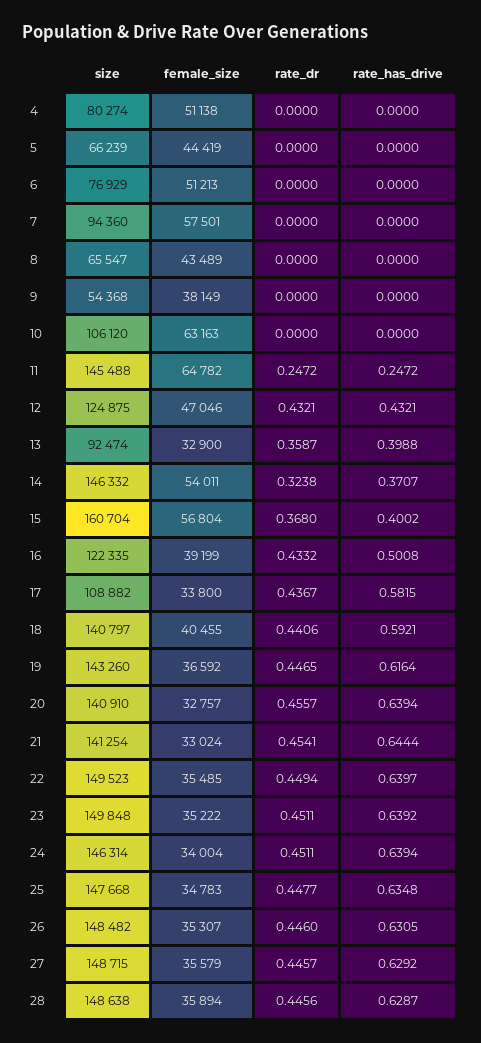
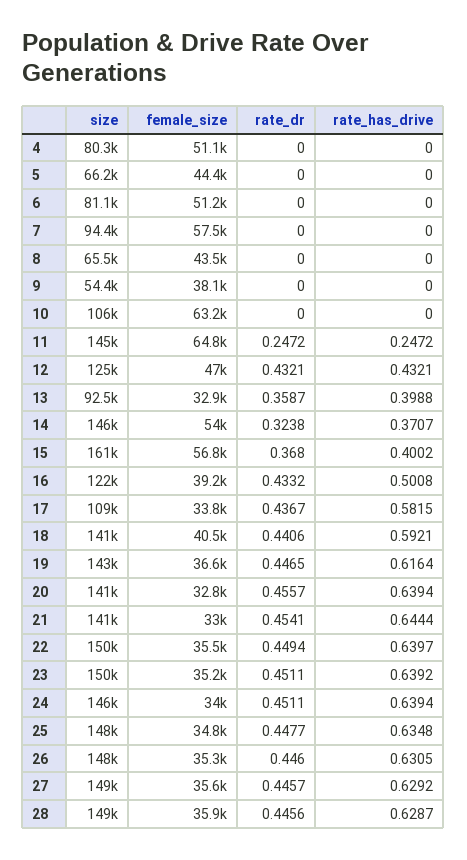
  {
    "size": {
      "4": 80274,
      "5": 66239,
-     "6": 76929,
+     "6": 81100,
      "7": 94360,
      "8": 65547,
      "9": 54368,
      "10": 106120,
      "11": 145488,
      "12": 124875,
      "13": 92474,
      "14": 146332,
      "15": 160704,
      "16": 122335,
      "17": 108882,
      "18": 140797,
      "19": 143260,
      "20": 140910,
      "21": 141254,
      "22": 149523,
      "23": 149848,
      "24": 146314,
      "25": 147668,
      "26": 148482,
      "27": 148715,
      "28": 148638
    },
    "female_size": {
      "4": 51138,
      "5": 44419,
      "6": 51213,
      "7": 57501,
      "8": 43489,
      "9": 38149,
      "10": 63163,
      "11": 64782,
      "12": 47046,
      "13": 32900,
      "14": 54011,
      "15": 56804,
      "16": 39199,
      "17": 33800,
      "18": 40455,
      "19": 36592,
      "20": 32757,
      "21": 33024,
      "22": 35485,
      "23": 35222,
      "24": 34004,
      "25": 34783,
      "26": 35307,
      "27": 35579,
      "28": 35894
    },
    "rate_dr": {
      "4": 0,
      "5": 0,
      "6": 0,
      "7": 0,
      "8": 0,
      "9": 0,
      "10": 0,
      "11": 0.2472,
      "12": 0.4321,
      "13": 0.3587,
      "14": 0.3238,
      "15": 0.368,
      "16": 0.4332,
      "17": 0.4367,
      "18": 0.4406,
      "19": 0.4465,
      "20": 0.4557,
      "21": 0.4541,
      "22": 0.4494,
      "23": 0.4511,
      "24": 0.4511,
      "25": 0.4477,
      "26": 0.446,
      "27": 0.4457,
      "28": 0.4456
    },
    "rate_has_drive": {
      "4": 0,
      "5": 0,
      "6": 0,
      "7": 0,
      "8": 0,
      "9": 0,
      "10": 0,
      "11": 0.2472,
      "12": 0.4321,
      "13": 0.3988,
      "14": 0.3707,
      "15": 0.4002,
      "16": 0.5008,
      "17": 0.5815,
      "18": 0.5921,
      "19": 0.6164,
      "20": 0.6394,
      "21": 0.6444,
      "22": 0.6397,
      "23": 0.6392,
      "24": 0.6394,
      "25": 0.6348,
      "26": 0.6305,
      "27": 0.6292,
      "28": 0.6287
    }
  }

